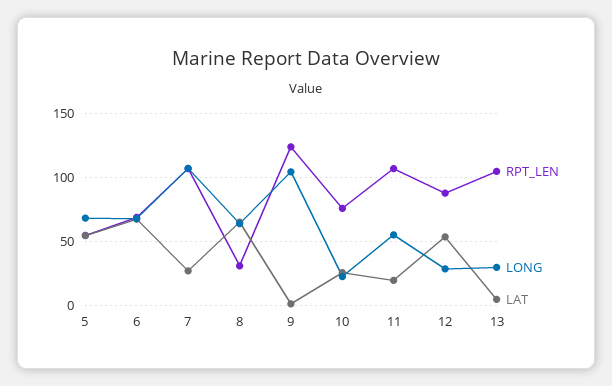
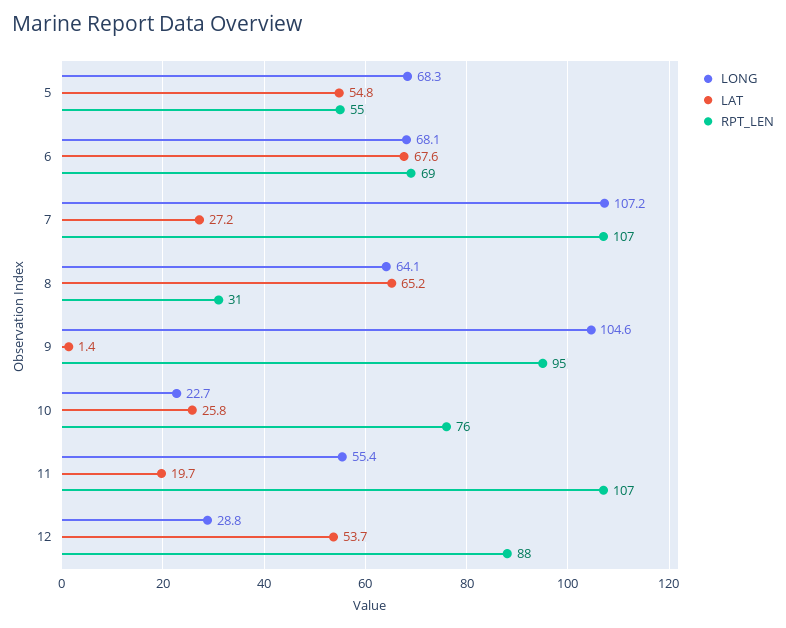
  {
    "RPT_LEN": {
      "5": 55,
      "6": 69,
      "7": 107,
      "8": 31,
-     "9": 125,
+     "9": 95,
      "10": 76,
      "11": 107,
-     "12": 88,
+     "12": 88
-     "13": 105
    },
    "LONG": {
      "5": 68.3,
      "6": 68.1,
      "7": 107.2,
      "8": 64.1,
      "9": 104.6,
      "10": 22.7,
      "11": 55.4,
-     "12": 28.8,
+     "12": 28.8
-     "13": 30
    },
    "LAT": {
      "5": 54.8,
      "6": 67.6,
      "7": 27.2,
      "8": 65.2,
      "9": 1.4,
      "10": 25.8,
      "11": 19.7,
-     "12": 53.7,
+     "12": 53.7
-     "13": 5
    }
  }

